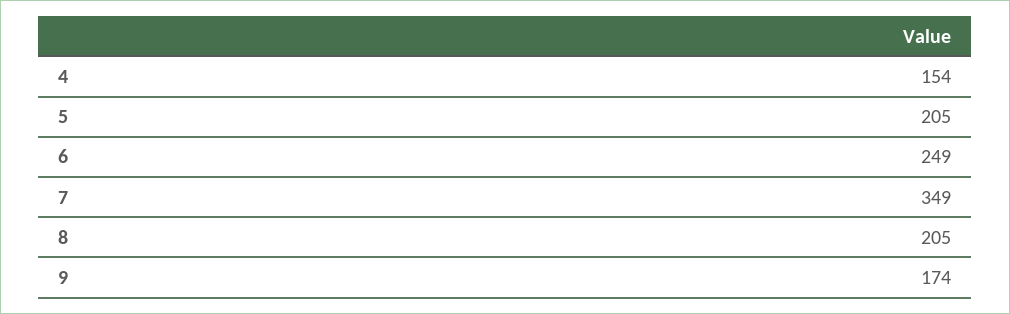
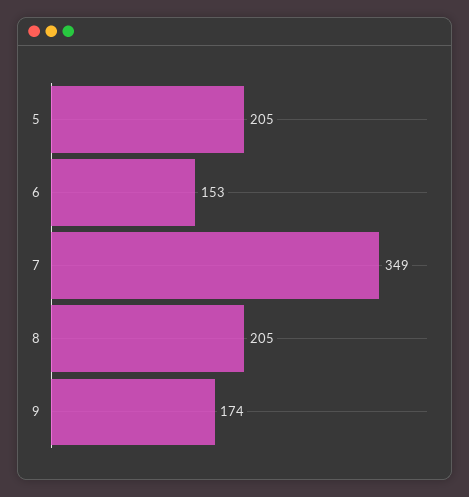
  {
-   "4": 154,
    "5": 205,
-   "6": 249,
+   "6": 153,
    "7": 349,
    "8": 205,
    "9": 174
  }

